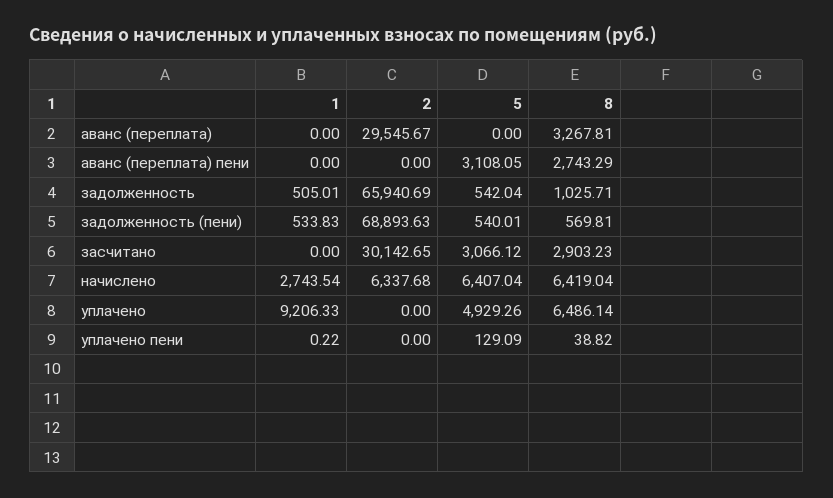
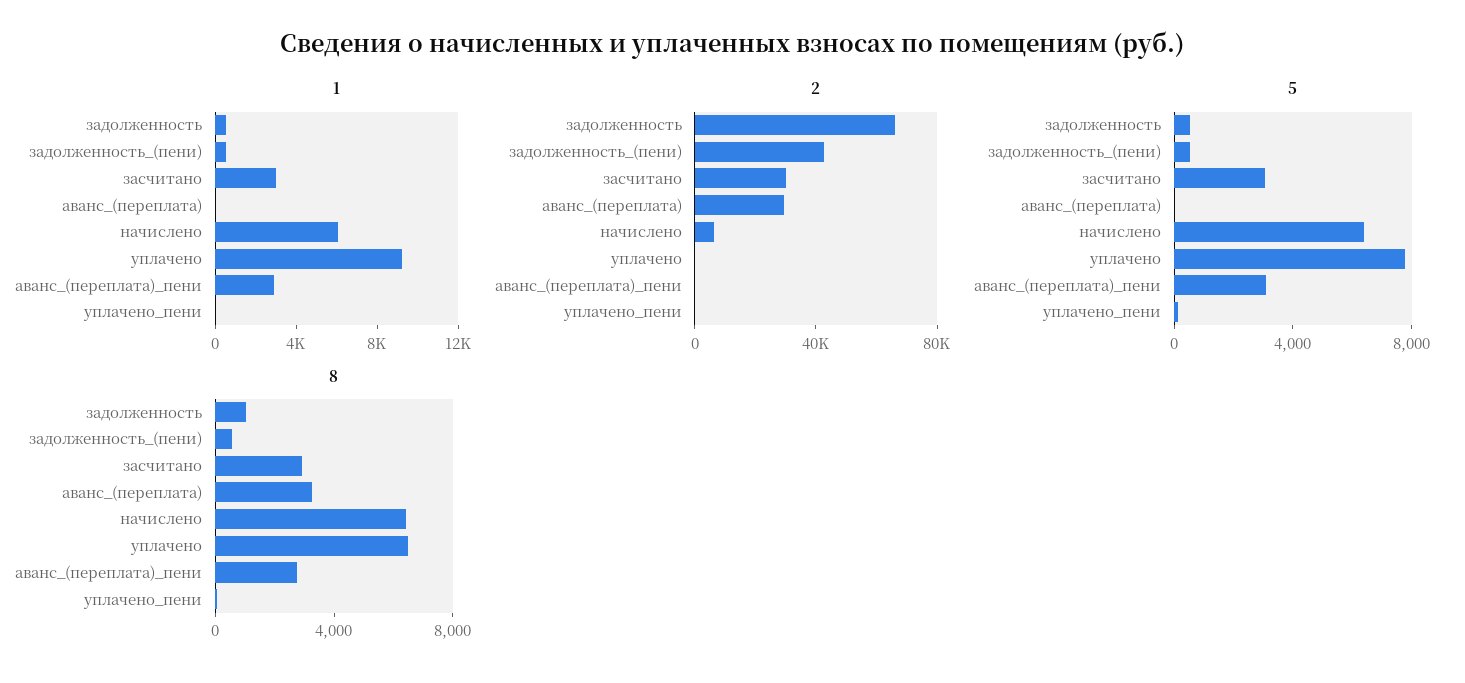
  {
    "1": {
      "аванс (переплата)": 0,
-     "аванс (переплата) пени": 0,
+     "аванс (переплата) пени": 3000,
      "задолженность": 505.01,
      "задолженность (пени)": 533.83,
-     "засчитано": 0,
+     "засчитано": 3000,
-     "начислено": 2743.54,
+     "начислено": 6000,
      "уплачено": 9206.33,
      "уплачено пени": 0.22
    },
    "2": {
      "аванс (переплата)": 29545.67,
      "аванс (переплата) пени": 0,
      "задолженность": 65940.69,
-     "задолженность (пени)": 68893.63,
+     "задолженность (пени)": 40000,
      "засчитано": 30142.65,
      "начислено": 6337.68,
      "уплачено": 0,
      "уплачено пени": 0
    },
    "5": {
      "аванс (переплата)": 0,
      "аванс (переплата) пени": 3108.05,
      "задолженность": 542.04,
      "задолженность (пени)": 540.01,
      "засчитано": 3066.12,
      "начислено": 6407.04,
-     "уплачено": 4929.26,
+     "уплачено": 8000,
      "уплачено пени": 129.09
    },
    "8": {
      "аванс (переплата)": 3267.81,
      "аванс (переплата) пени": 2743.29,
      "задолженность": 1025.71,
      "задолженность (пени)": 569.81,
      "засчитано": 2903.23,
      "начислено": 6419.04,
      "уплачено": 6486.14,
      "уплачено пени": 38.82
    }
  }

